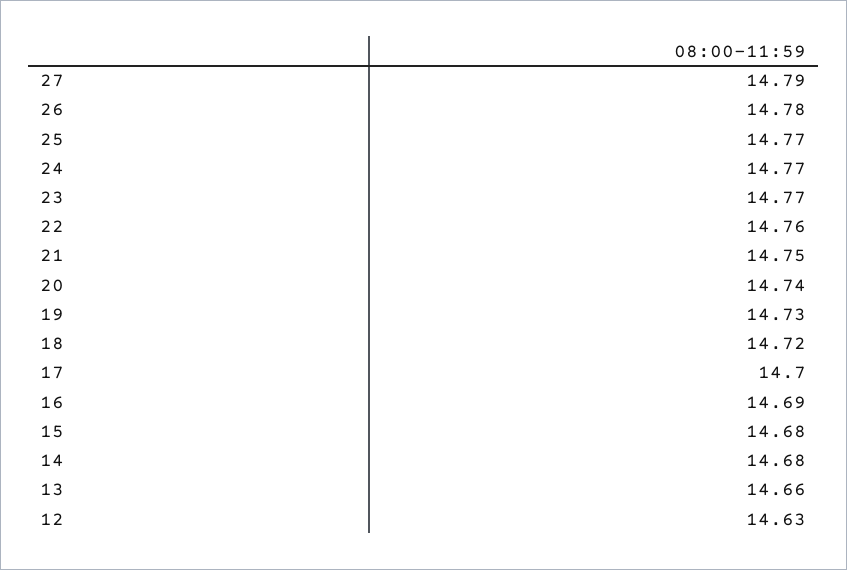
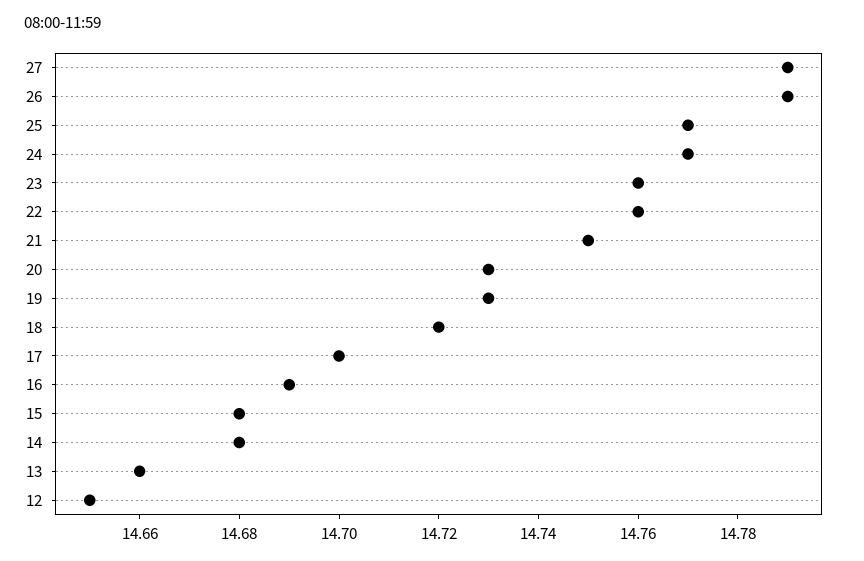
  {
    "27": 14.79,
-   "26": 14.78,
+   "26": 14.79,
    "25": 14.77,
    "24": 14.77,
-   "23": 14.77,
+   "23": 14.76,
    "22": 14.76,
    "21": 14.75,
-   "20": 14.74,
+   "20": 14.73,
    "19": 14.73,
    "18": 14.72,
    "17": 14.7,
    "16": 14.69,
    "15": 14.68,
    "14": 14.68,
    "13": 14.66,
-   "12": 14.63
+   "12": 14.65
  }

